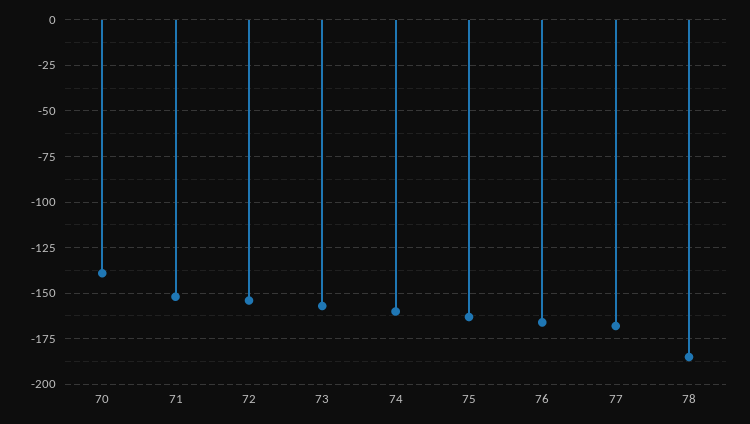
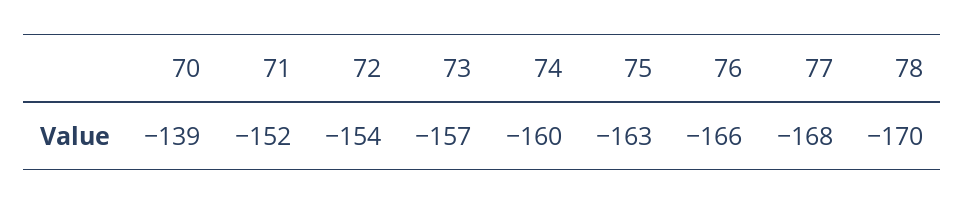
  {
    "70": -139,
    "71": -152,
    "72": -154,
    "73": -157,
    "74": -160,
    "75": -163,
    "76": -166,
    "77": -168,
-   "78": -185
+   "78": -170
  }

